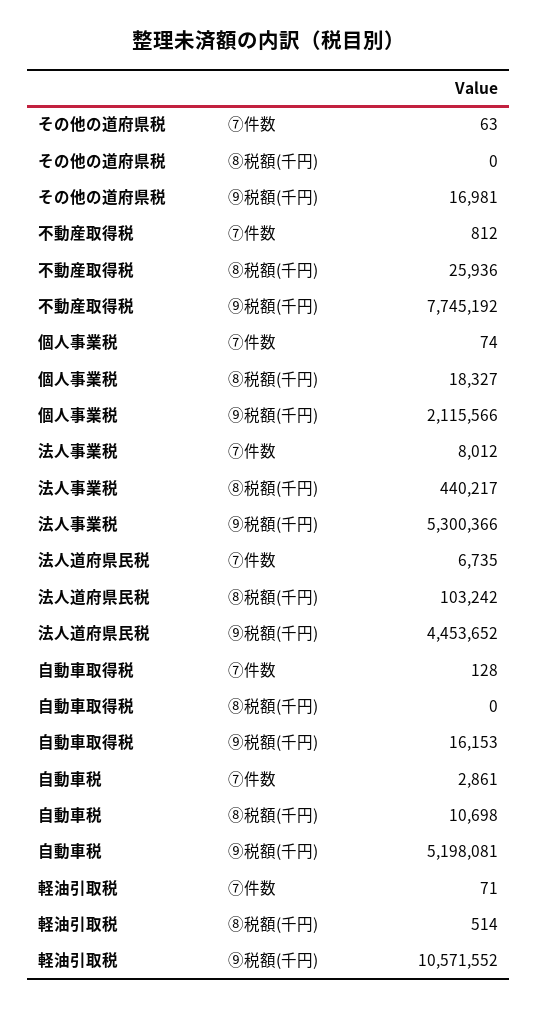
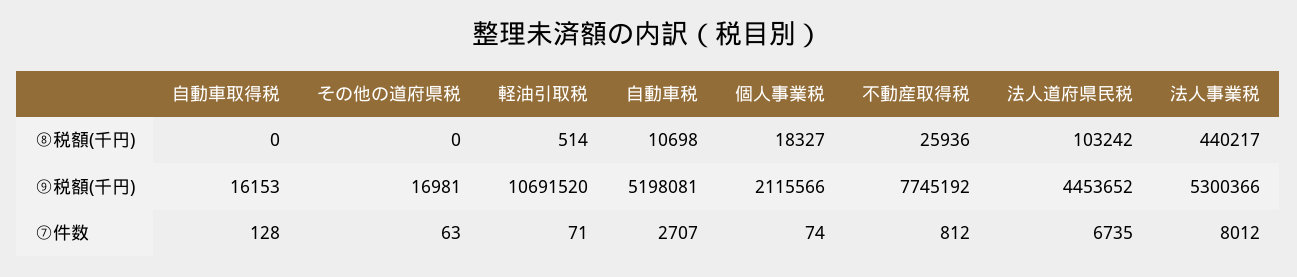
  {
    "その他の道府県税": {
      "⑦件数": 63,
      "⑧税額(千円)": 0,
      "⑨税額(千円)": 16981
    },
    "不動産取得税": {
      "⑦件数": 812,
      "⑧税額(千円)": 25936,
      "⑨税額(千円)": 7745192
    },
    "個人事業税": {
      "⑦件数": 74,
      "⑧税額(千円)": 18327,
      "⑨税額(千円)": 2115566
    },
    "法人事業税": {
      "⑦件数": 8012,
      "⑧税額(千円)": 440217,
      "⑨税額(千円)": 5300366
    },
    "法人道府県民税": {
      "⑦件数": 6735,
      "⑧税額(千円)": 103242,
      "⑨税額(千円)": 4453652
    },
    "自動車取得税": {
      "⑦件数": 128,
      "⑧税額(千円)": 0,
      "⑨税額(千円)": 16153
    },
    "自動車税": {
-     "⑦件数": 2861,
+     "⑦件数": 2707,
      "⑧税額(千円)": 10698,
      "⑨税額(千円)": 5198081
    },
    "軽油引取税": {
      "⑦件数": 71,
      "⑧税額(千円)": 514,
-     "⑨税額(千円)": 10571552
+     "⑨税額(千円)": 10691520
    }
  }

